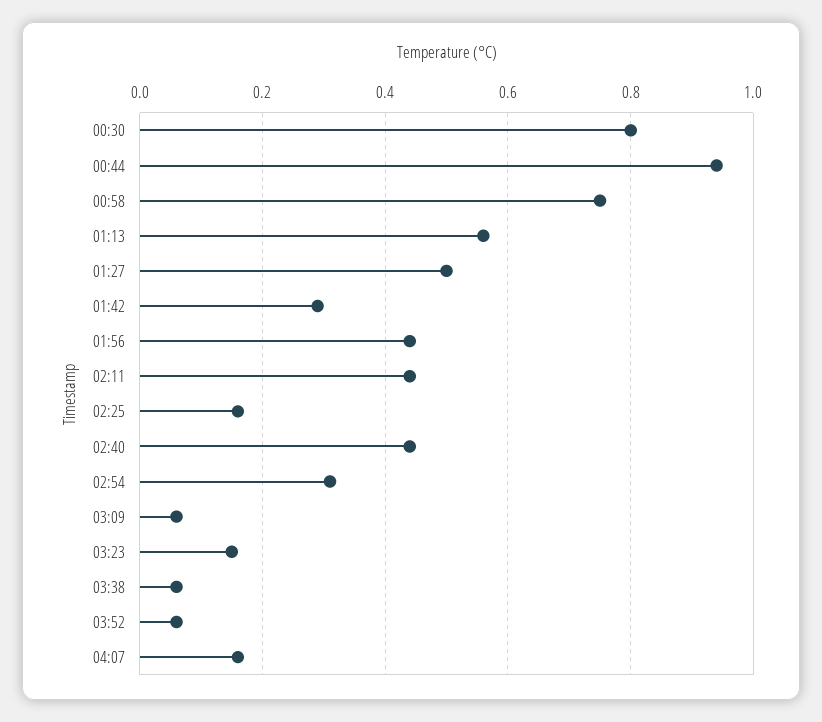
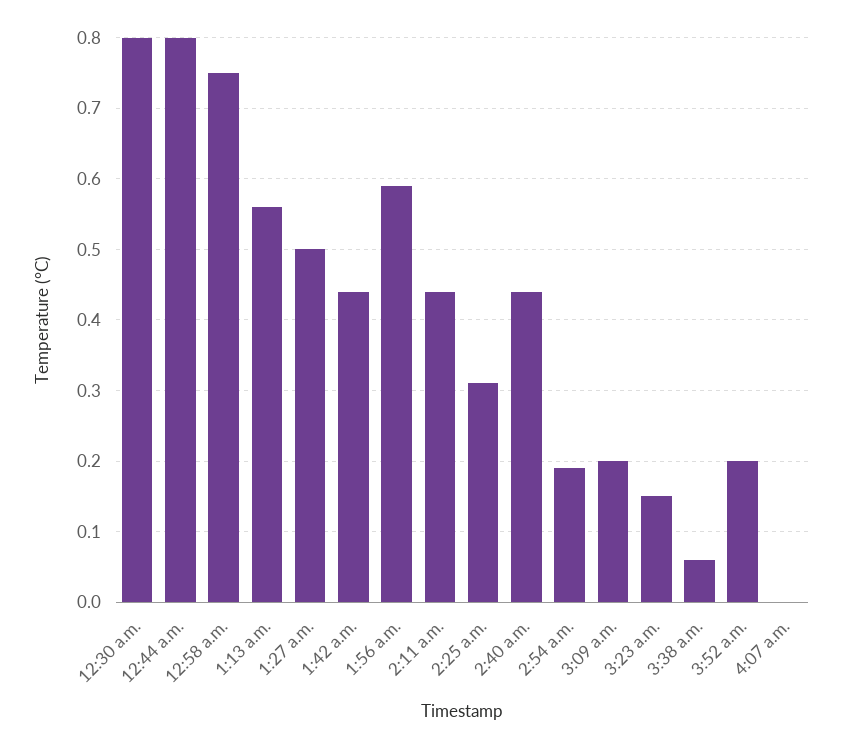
  {
    "00:30": 0.8,
-   "00:44": 0.95,
+   "00:44": 0.8,
    "00:58": 0.75,
    "01:13": 0.56,
    "01:27": 0.5,
-   "01:42": 0.3,
+   "01:42": 0.44,
-   "01:56": 0.45,
+   "01:56": 0.59,
    "02:11": 0.44,
-   "02:25": 0.15,
+   "02:25": 0.31,
    "02:40": 0.44,
-   "02:54": 0.3,
+   "02:54": 0.19,
-   "03:09": 0.05,
+   "03:09": 0.2,
    "03:23": 0.15,
    "03:38": 0.06,
-   "03:52": 0.05,
+   "03:52": 0.2,
-   "04:07": 0.15
+   "04:07": 0
  }

